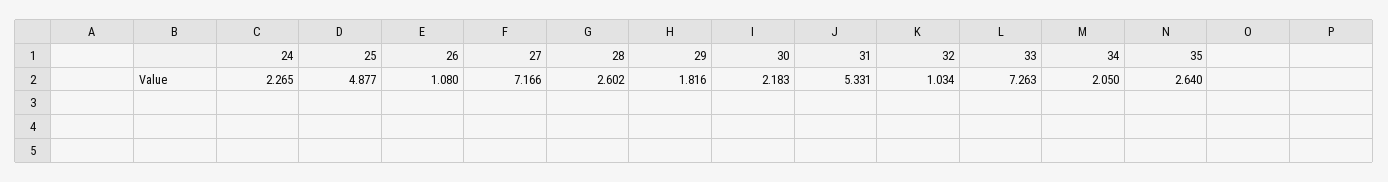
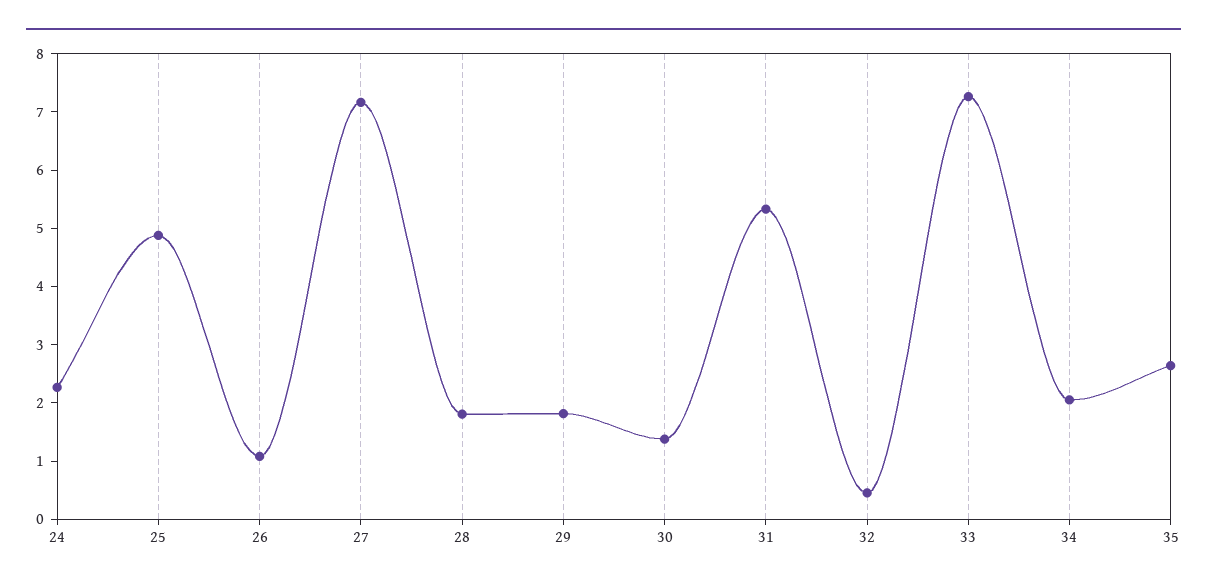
  {
    "24": 2.265,
    "25": 4.877,
    "26": 1.08,
    "27": 7.166,
-   "28": 2.602,
+   "28": 1.8,
    "29": 1.816,
-   "30": 2.183,
+   "30": 1.4,
    "31": 5.331,
-   "32": 1.034,
+   "32": 0.4,
    "33": 7.263,
    "34": 2.05,
    "35": 2.64
  }

